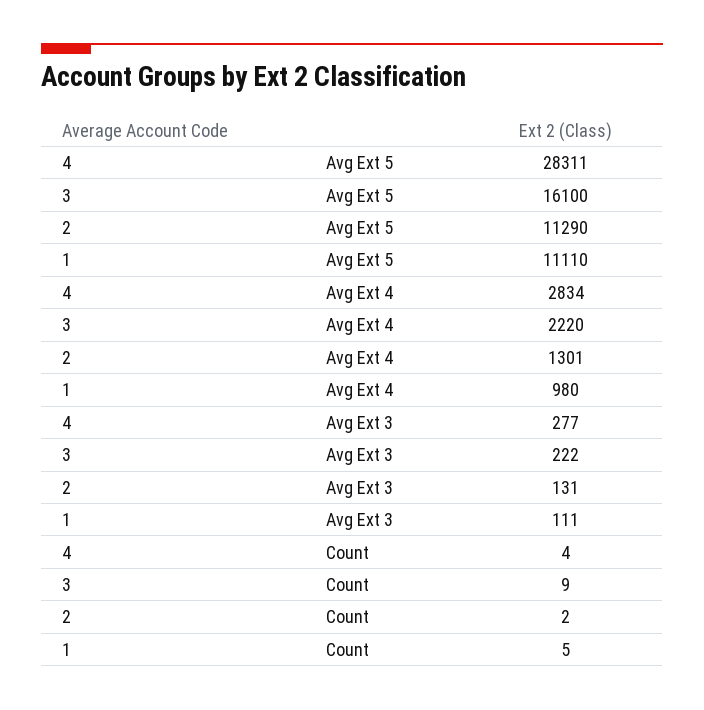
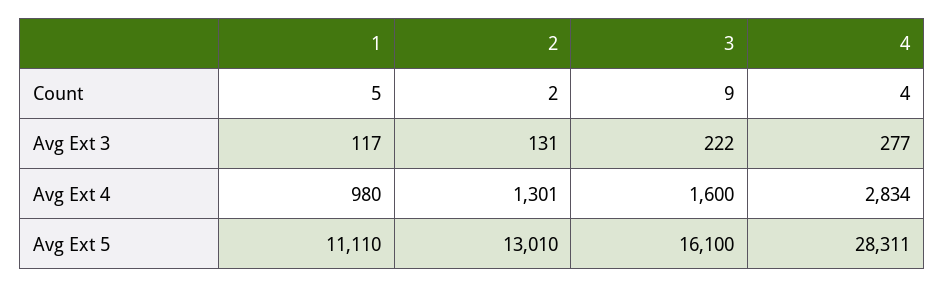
  {
    "4": {
      "Avg Ext 5": 28311,
      "Avg Ext 4": 2834,
      "Avg Ext 3": 277,
      "Count": 4
    },
    "3": {
      "Avg Ext 5": 16100,
-     "Avg Ext 4": 2220,
+     "Avg Ext 4": 1600,
      "Avg Ext 3": 222,
      "Count": 9
    },
    "2": {
-     "Avg Ext 5": 11290,
+     "Avg Ext 5": 13010,
      "Avg Ext 4": 1301,
      "Avg Ext 3": 131,
      "Count": 2
    },
    "1": {
      "Avg Ext 5": 11110,
      "Avg Ext 4": 980,
-     "Avg Ext 3": 111,
+     "Avg Ext 3": 117,
      "Count": 5
    }
  }

